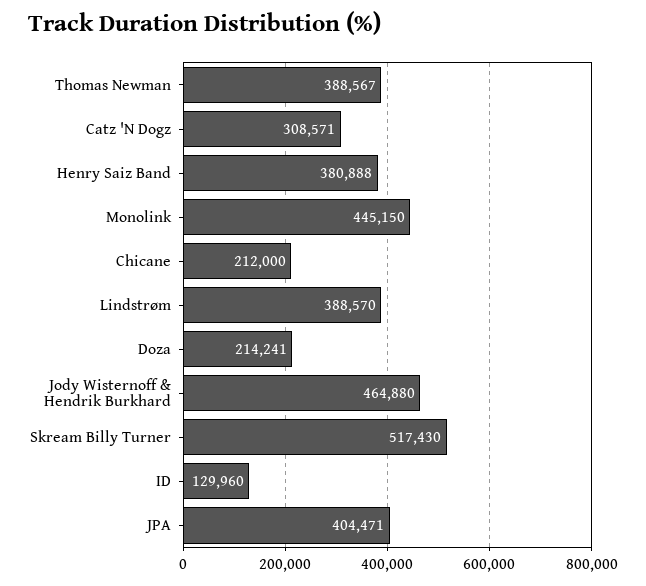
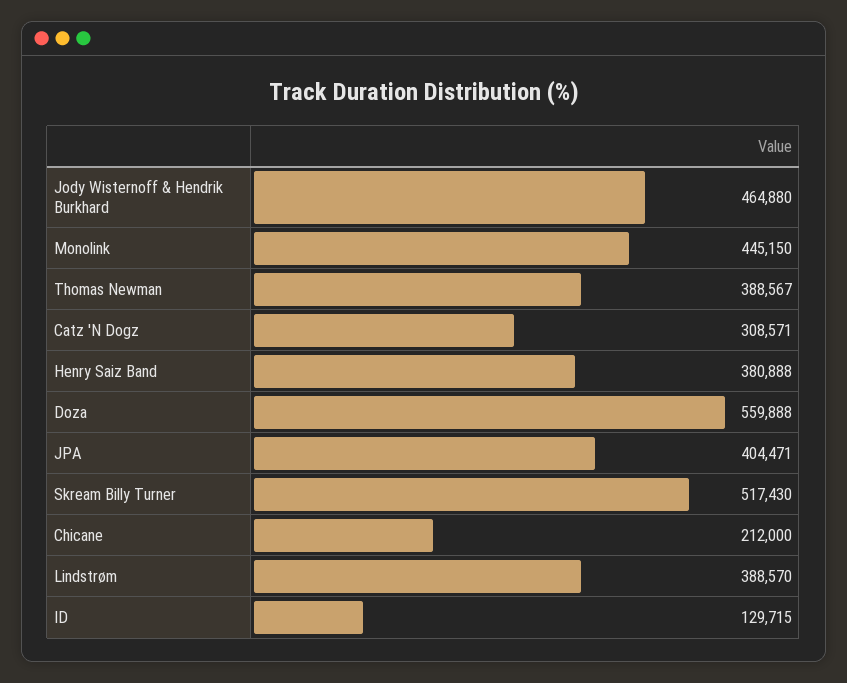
  {
    "Thomas Newman": 388567,
    "Catz 'N Dogz": 308571,
    "Henry Saiz Band": 380888,
    "Monolink": 445150,
    "Chicane": 212000,
    "Lindstrøm": 388570,
-   "Doza": 214241,
+   "Doza": 559888,
    "Jody Wisternoff & Hendrik Burkhard": 464880,
    "Skream Billy Turner": 517430,
-   "ID": 129960,
+   "ID": 129715,
    "JPA": 404471
  }

